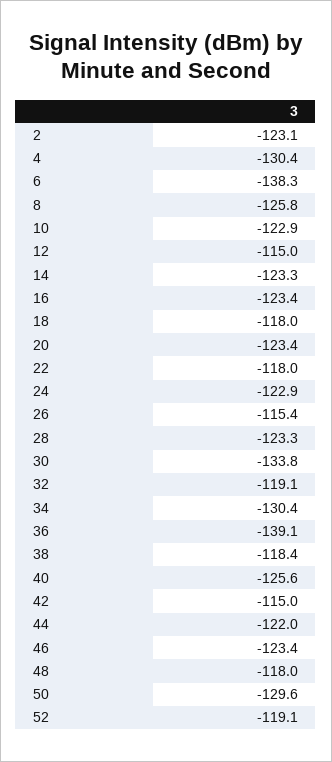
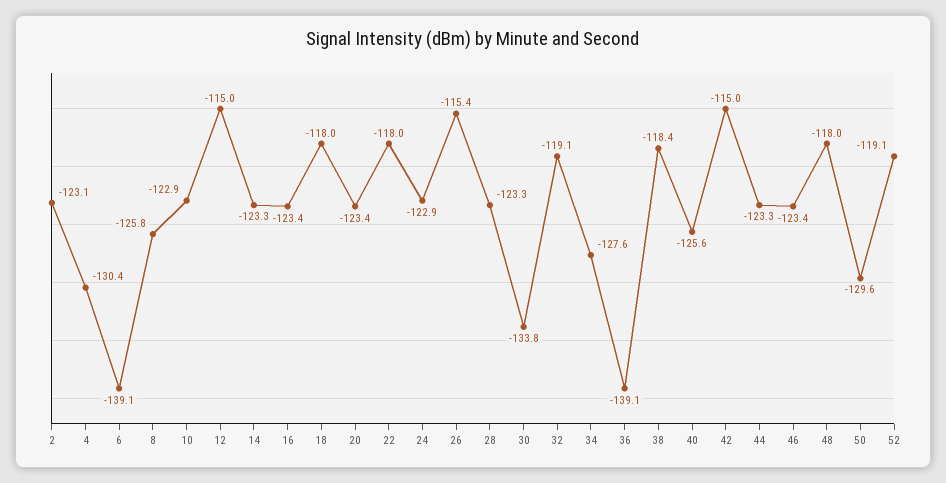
  {
    "2": -123.1,
    "4": -130.4,
-   "6": -138.3,
+   "6": -139.1,
    "8": -125.8,
    "10": -122.9,
    "12": -115,
    "14": -123.3,
    "16": -123.4,
    "18": -118,
    "20": -123.4,
    "22": -118,
    "24": -122.9,
    "26": -115.4,
    "28": -123.3,
    "30": -133.8,
    "32": -119.1,
-   "34": -130.4,
+   "34": -127.6,
    "36": -139.1,
    "38": -118.4,
    "40": -125.6,
    "42": -115,
-   "44": -122,
+   "44": -123.3,
    "46": -123.4,
    "48": -118,
    "50": -129.6,
    "52": -119.1
  }

